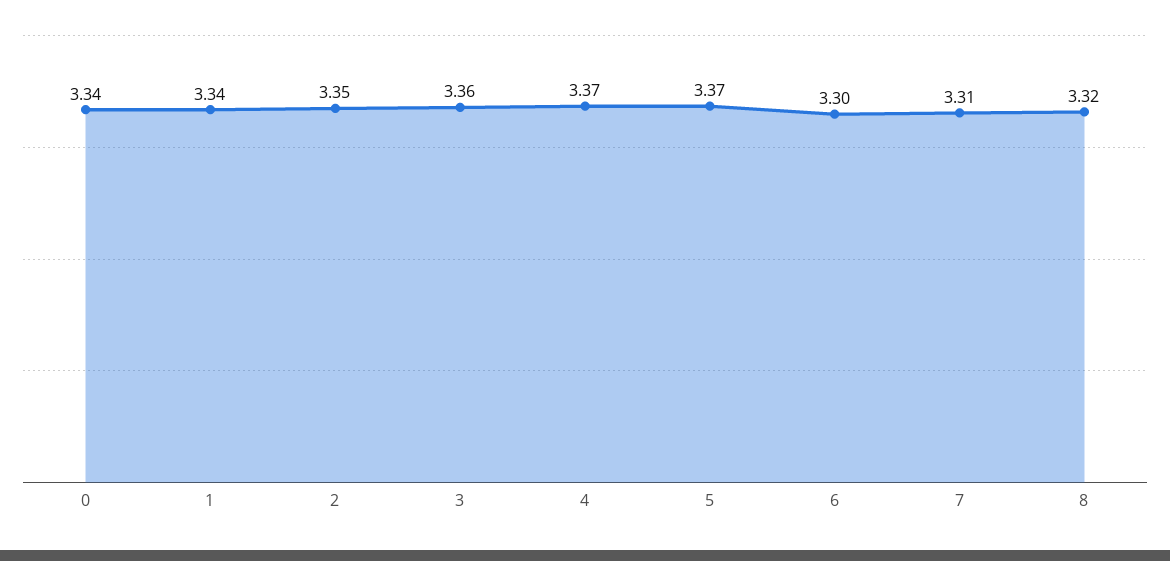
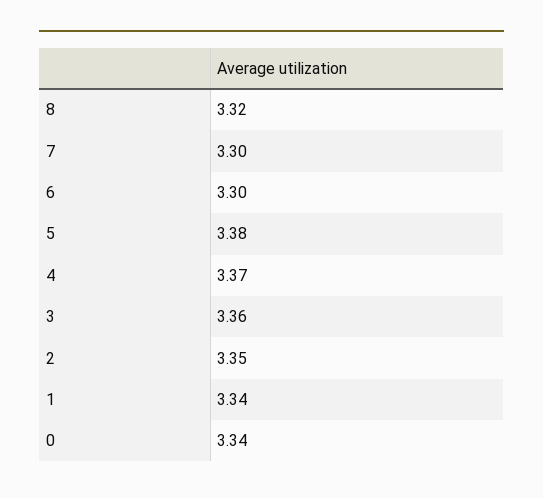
  {
    "0": 3.34,
    "1": 3.34,
    "2": 3.35,
    "3": 3.36,
    "4": 3.37,
-   "5": 3.37,
+   "5": 3.38,
    "6": 3.3,
-   "7": 3.31,
+   "7": 3.3,
    "8": 3.32
  }

